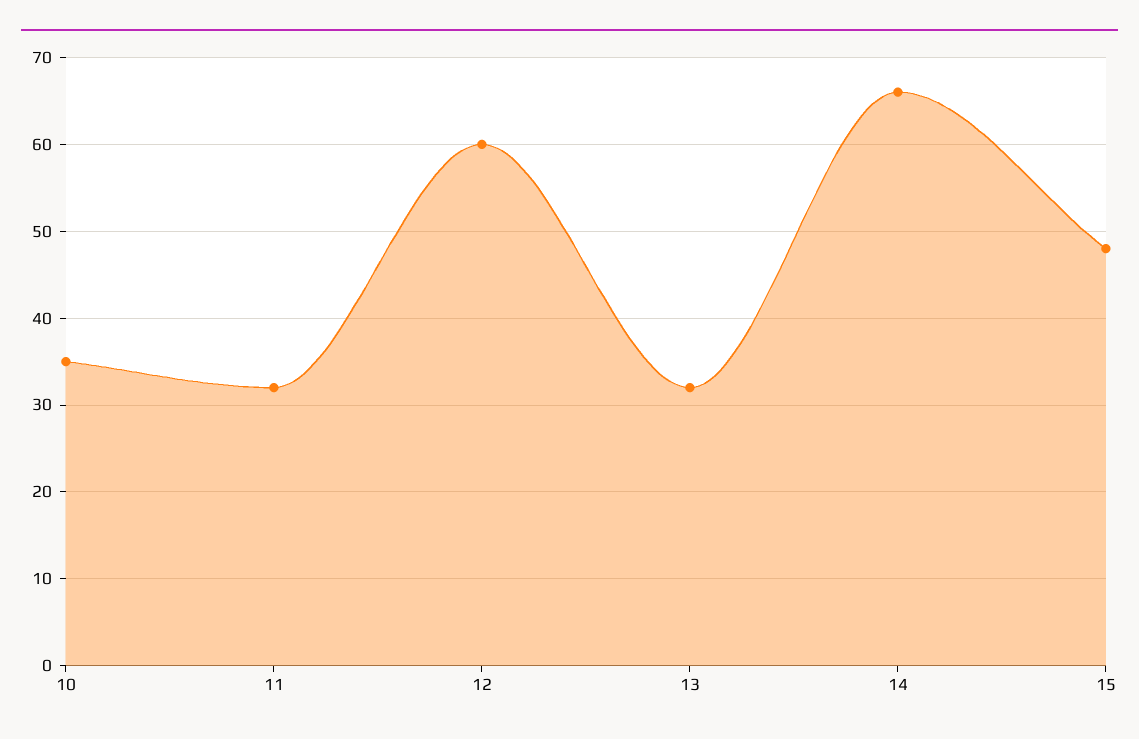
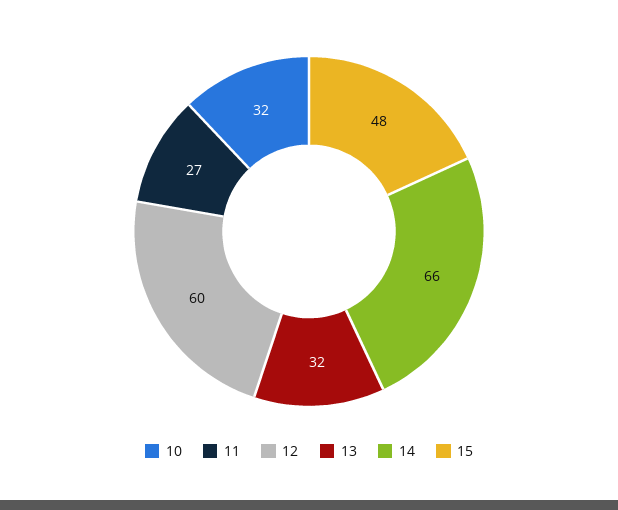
  {
-   "10": 35,
+   "10": 32,
-   "11": 32,
+   "11": 27,
    "12": 60,
    "13": 32,
    "14": 66,
    "15": 48
  }

